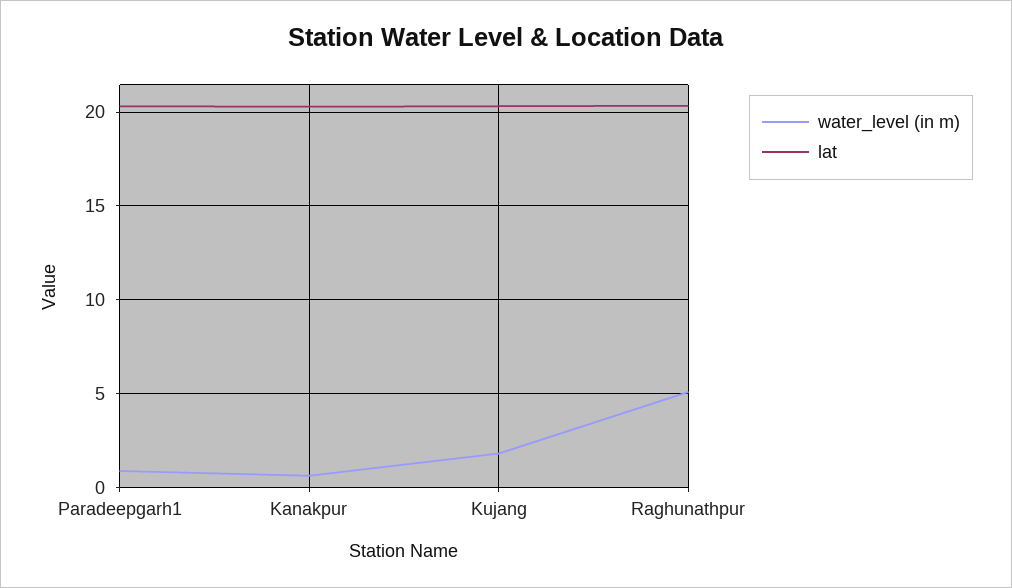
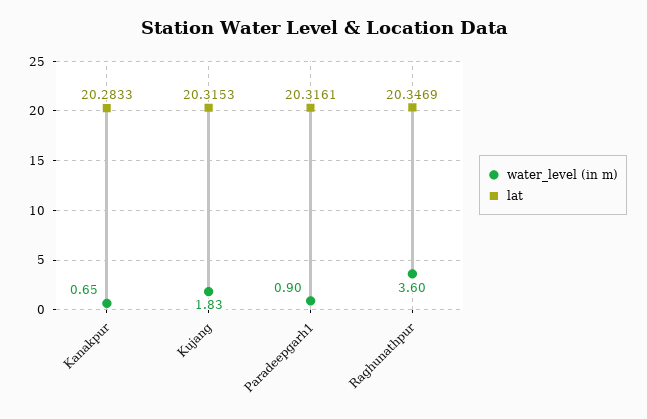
  {
    "water_level (in m)": {
      "Paradeepgarh1": 0.9,
      "Kanakpur": 0.65,
      "Kujang": 1.83,
-     "Raghunathpur": 5
+     "Raghunathpur": 3.6
    },
    "lat": {
      "Paradeepgarh1": 20.3161,
      "Kanakpur": 20.2833,
      "Kujang": 20.3153,
      "Raghunathpur": 20.3469
    }
  }

